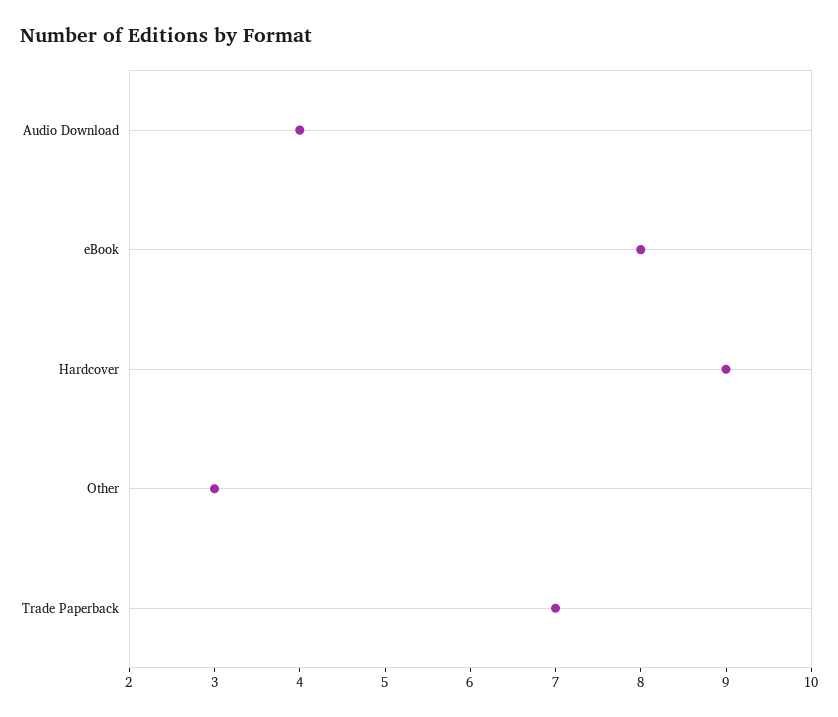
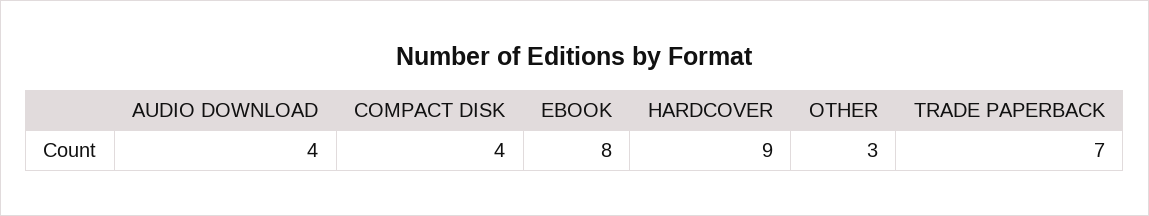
  {
    "Audio Download": 4,
    "eBook": 8,
    "Hardcover": 9,
    "Other": 3,
-   "Trade Paperback": 7
+   "Trade Paperback": 7,
+   "COMPACT DISK": 4
  }

